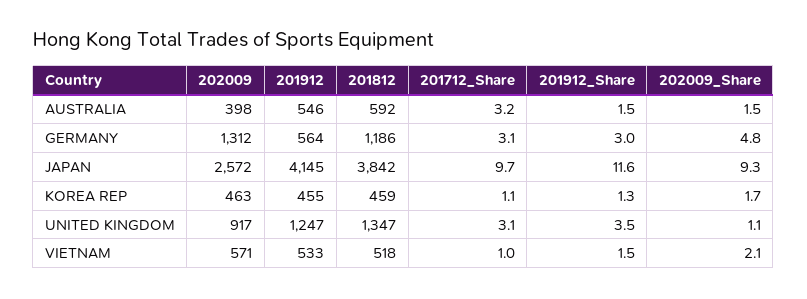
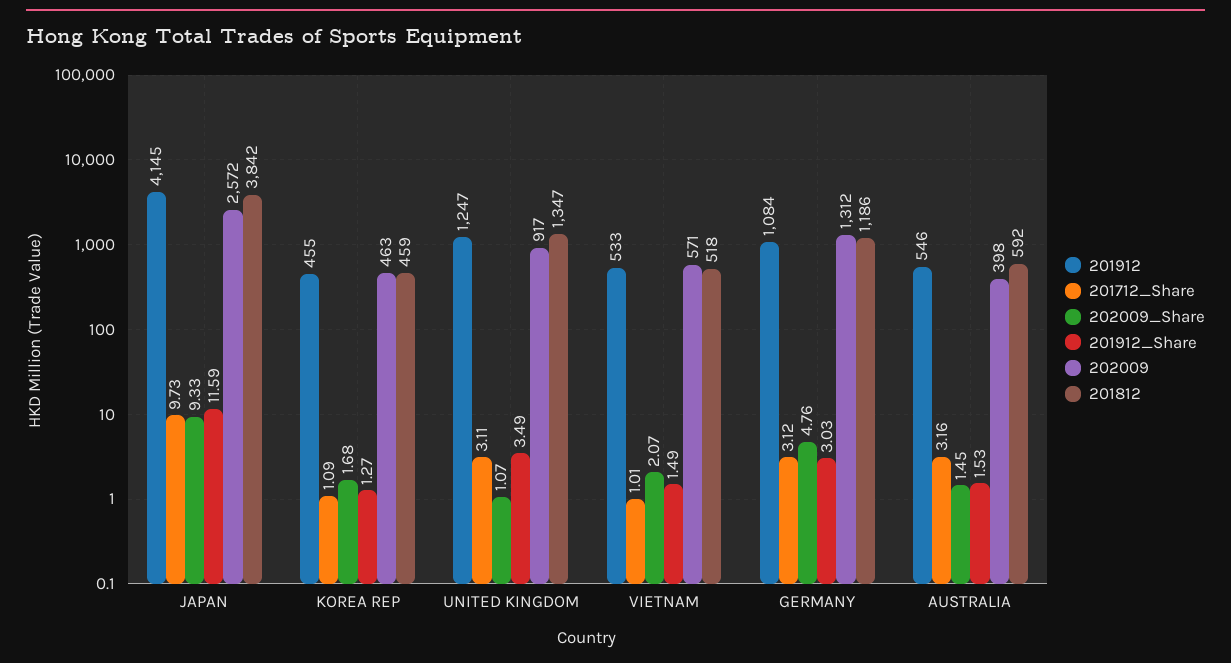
  {
    "202009": {
      "AUSTRALIA": 398,
      "GERMANY": 1312,
      "JAPAN": 2572,
      "KOREA REP": 463,
      "UNITED KINGDOM": 917,
      "VIETNAM": 571
    },
    "201912": {
      "AUSTRALIA": 546,
-     "GERMANY": 564,
+     "GERMANY": 1084,
      "JAPAN": 4145,
      "KOREA REP": 455,
      "UNITED KINGDOM": 1247,
      "VIETNAM": 533
    },
    "201812": {
      "AUSTRALIA": 592,
      "GERMANY": 1186,
      "JAPAN": 3842,
      "KOREA REP": 459,
      "UNITED KINGDOM": 1347,
      "VIETNAM": 518
    },
    "201712_Share": {
      "AUSTRALIA": 3.16,
      "GERMANY": 3.12,
      "JAPAN": 9.73,
      "KOREA REP": 1.09,
      "UNITED KINGDOM": 3.11,
      "VIETNAM": 1.01
    },
    "201912_Share": {
      "AUSTRALIA": 1.53,
      "GERMANY": 3.03,
      "JAPAN": 11.59,
      "KOREA REP": 1.27,
      "UNITED KINGDOM": 3.49,
      "VIETNAM": 1.49
    },
    "202009_Share": {
      "AUSTRALIA": 1.45,
      "GERMANY": 4.76,
      "JAPAN": 9.33,
      "KOREA REP": 1.68,
      "UNITED KINGDOM": 1.07,
      "VIETNAM": 2.07
    }
  }

